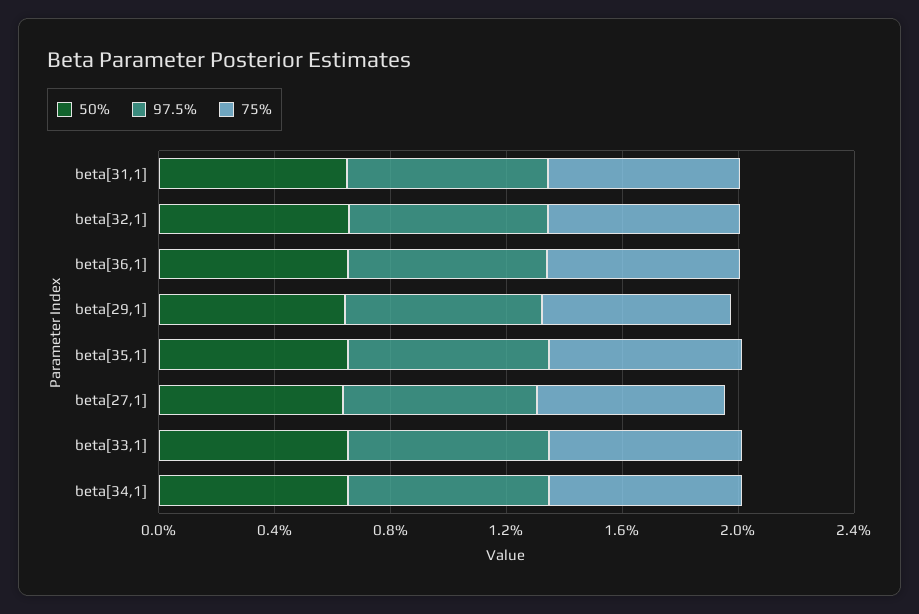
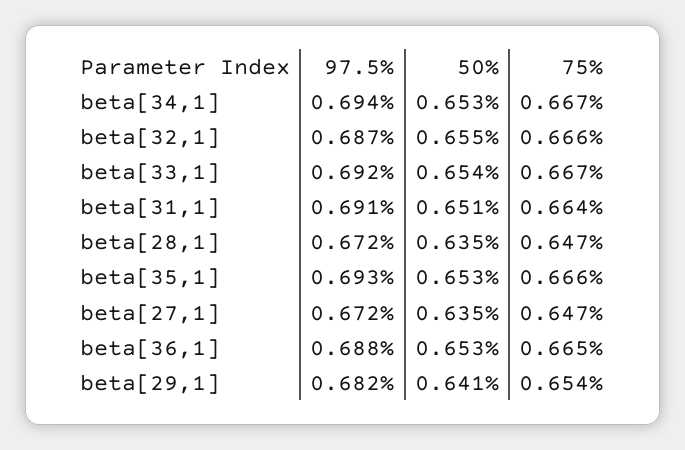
  {
    "50%": {
      "beta[31,1]": 0.651,
      "beta[32,1]": 0.655,
      "beta[36,1]": 0.653,
      "beta[29,1]": 0.641,
      "beta[35,1]": 0.653,
      "beta[27,1]": 0.635,
      "beta[33,1]": 0.654,
-     "beta[34,1]": 0.653
+     "beta[34,1]": 0.653,
+     "beta[28,1]": 0.635
    },
    "97.5%": {
      "beta[31,1]": 0.691,
      "beta[32,1]": 0.687,
      "beta[36,1]": 0.688,
      "beta[29,1]": 0.682,
      "beta[35,1]": 0.693,
      "beta[27,1]": 0.672,
      "beta[33,1]": 0.692,
-     "beta[34,1]": 0.694
+     "beta[34,1]": 0.694,
+     "beta[28,1]": 0.672
    },
    "75%": {
      "beta[31,1]": 0.664,
      "beta[32,1]": 0.666,
      "beta[36,1]": 0.665,
      "beta[29,1]": 0.654,
      "beta[35,1]": 0.666,
      "beta[27,1]": 0.647,
      "beta[33,1]": 0.667,
-     "beta[34,1]": 0.667
+     "beta[34,1]": 0.667,
+     "beta[28,1]": 0.647
    }
  }

